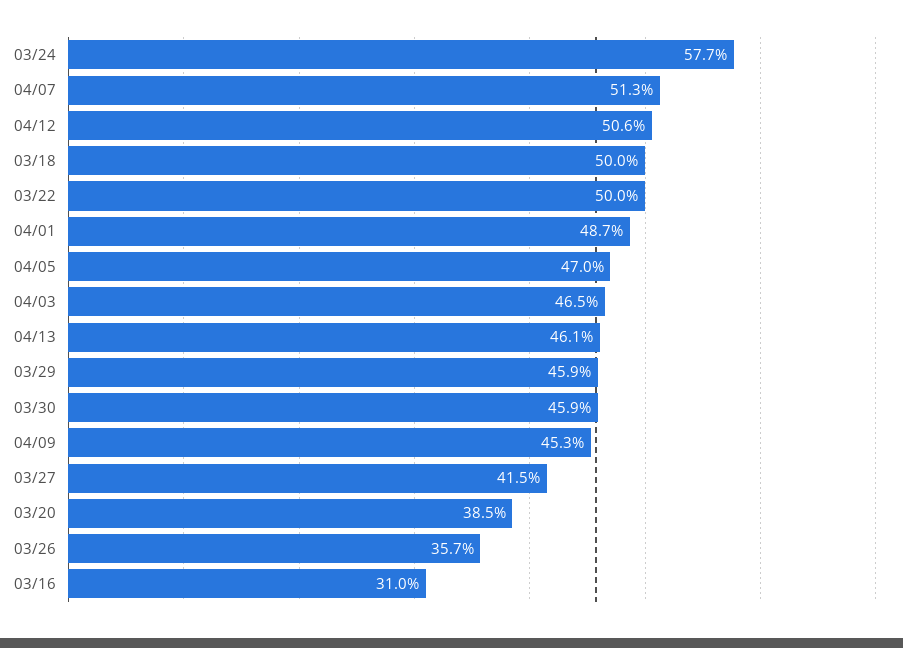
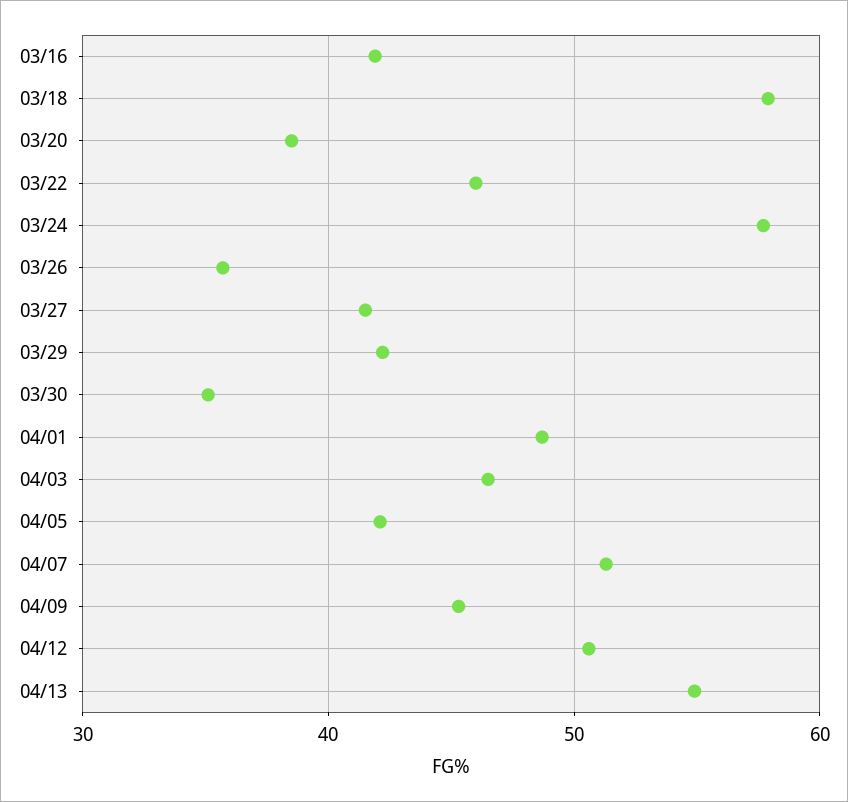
  {
    "03/24": 57.7,
    "04/07": 51.3,
    "04/12": 50.6,
-   "03/18": 50,
+   "03/18": 58,
-   "03/22": 50,
+   "03/22": 46,
    "04/01": 48.7,
-   "04/05": 47,
+   "04/05": 42,
    "04/03": 46.5,
-   "04/13": 46.1,
+   "04/13": 55,
-   "03/29": 45.9,
+   "03/29": 42,
-   "03/30": 45.9,
+   "03/30": 35,
    "04/09": 45.3,
    "03/27": 41.5,
    "03/20": 38.5,
    "03/26": 35.7,
-   "03/16": 31
+   "03/16": 42
  }

